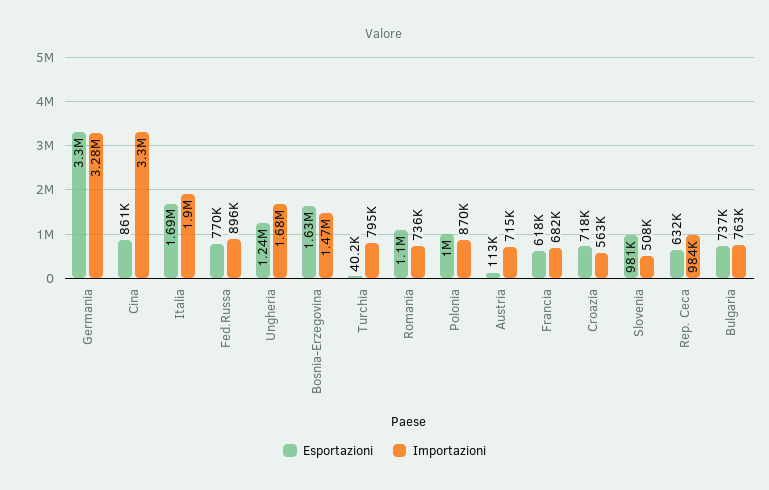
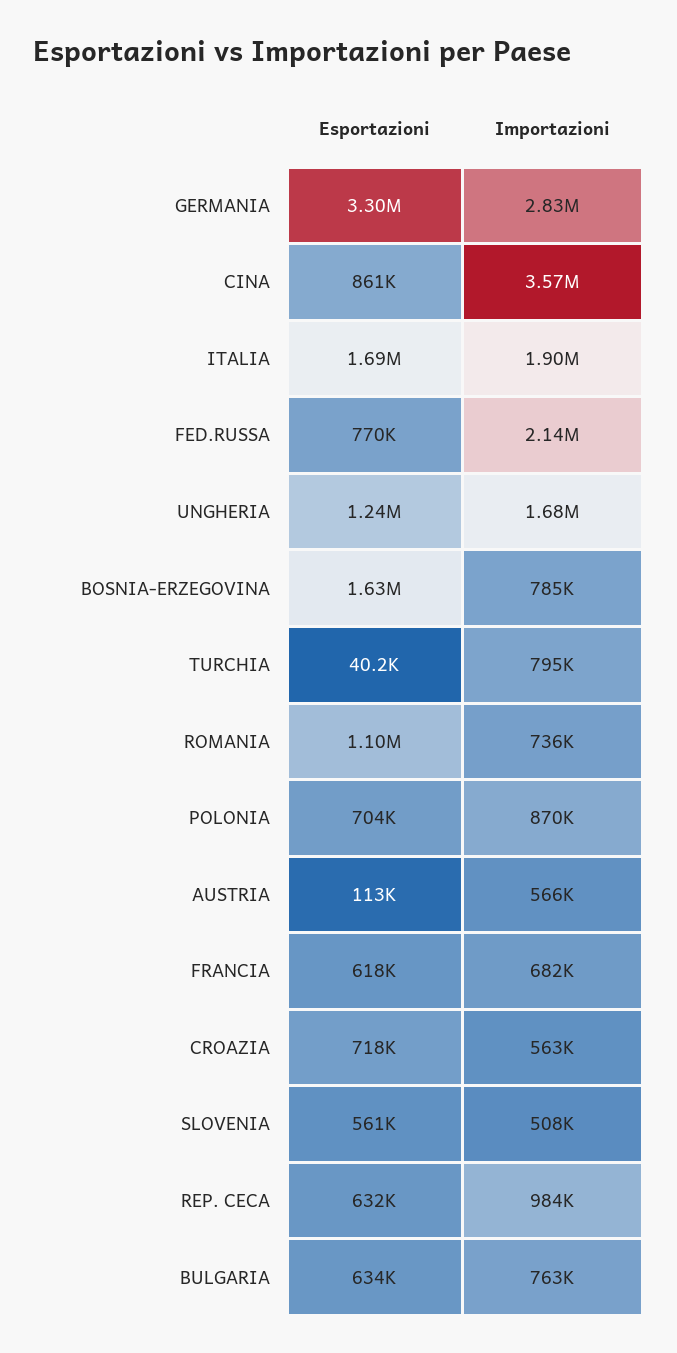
  {
    "Esportazioni": {
      "Germania": 3300000,
      "Cina": 861000,
      "Italia": 1690000,
      "Fed.Russa": 770000,
      "Ungheria": 1240000,
      "Bosnia-Erzegovina": 1630000,
      "Turchia": 40200,
      "Romania": 1100000,
-     "Polonia": 1000000,
+     "Polonia": 704000,
      "Austria": 113000,
      "Francia": 618000,
      "Croazia": 718000,
-     "Slovenia": 981000,
+     "Slovenia": 561000,
      "Rep. Ceca": 632000,
-     "Bulgaria": 737000
+     "Bulgaria": 634000
    },
    "Importazioni": {
-     "Germania": 3280000,
+     "Germania": 2830000,
-     "Cina": 3300000,
+     "Cina": 3570000,
      "Italia": 1900000,
-     "Fed.Russa": 896000,
+     "Fed.Russa": 2140000,
      "Ungheria": 1680000,
-     "Bosnia-Erzegovina": 1470000,
+     "Bosnia-Erzegovina": 785000,
      "Turchia": 795000,
      "Romania": 736000,
      "Polonia": 870000,
-     "Austria": 715000,
+     "Austria": 566000,
      "Francia": 682000,
      "Croazia": 563000,
      "Slovenia": 508000,
      "Rep. Ceca": 984000,
      "Bulgaria": 763000
    }
  }

